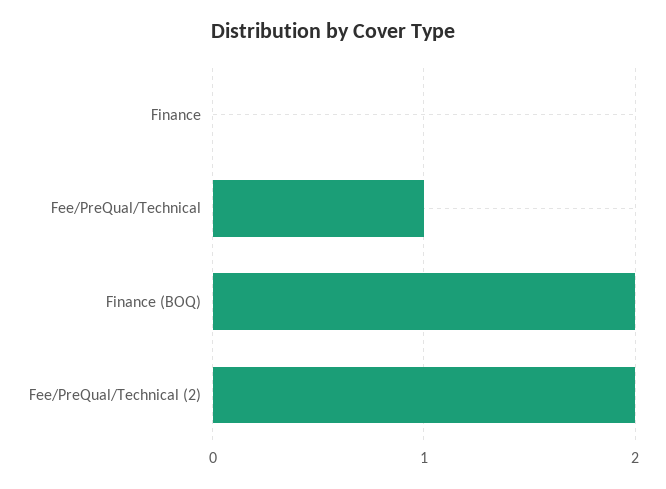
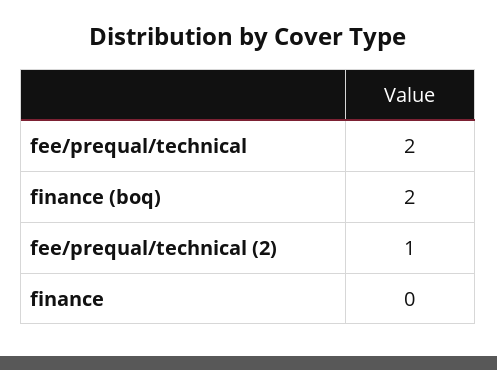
  {
    "Finance": 0,
-   "Fee/PreQual/Technical": 1,
+   "Fee/PreQual/Technical": 2,
    "Finance (BOQ)": 2,
-   "Fee/PreQual/Technical (2)": 2
+   "Fee/PreQual/Technical (2)": 1
  }

